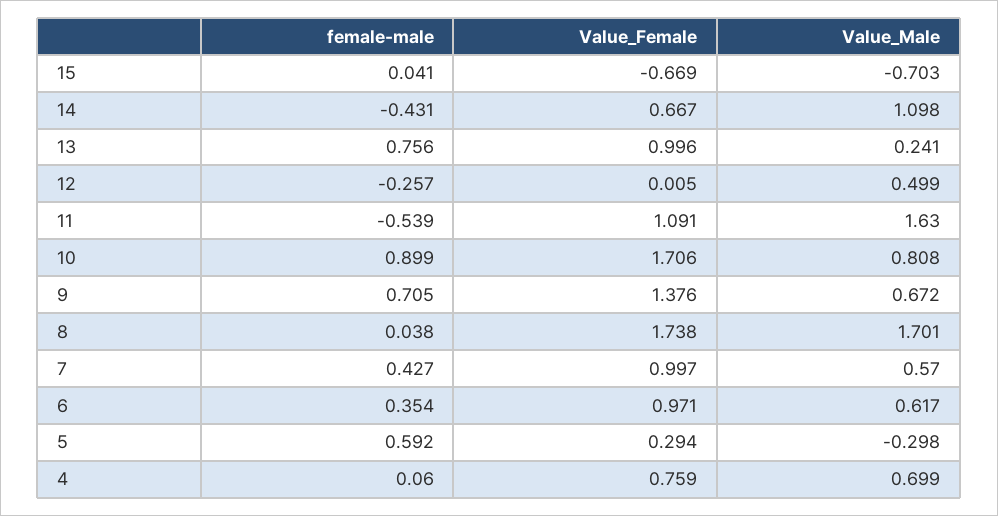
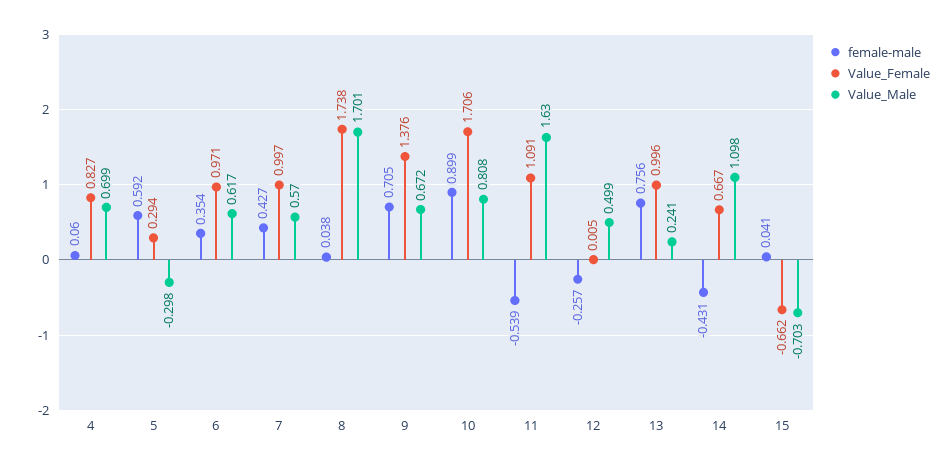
  {
    "female-male": {
      "15": 0.041,
      "14": -0.431,
      "13": 0.756,
      "12": -0.257,
      "11": -0.539,
      "10": 0.899,
      "9": 0.705,
      "8": 0.038,
      "7": 0.427,
      "6": 0.354,
      "5": 0.592,
      "4": 0.06
    },
    "Value_Female": {
-     "15": -0.669,
+     "15": -0.662,
      "14": 0.667,
      "13": 0.996,
      "12": 0.005,
      "11": 1.091,
      "10": 1.706,
      "9": 1.376,
      "8": 1.738,
      "7": 0.997,
      "6": 0.971,
      "5": 0.294,
-     "4": 0.759
+     "4": 0.827
    },
    "Value_Male": {
      "15": -0.703,
      "14": 1.098,
      "13": 0.241,
      "12": 0.499,
      "11": 1.63,
      "10": 0.808,
      "9": 0.672,
      "8": 1.701,
      "7": 0.57,
      "6": 0.617,
      "5": -0.298,
      "4": 0.699
    }
  }

